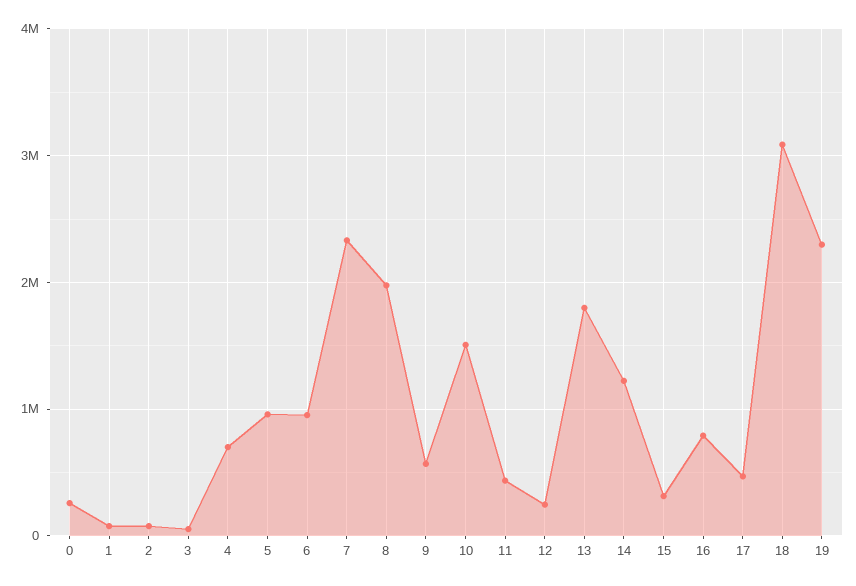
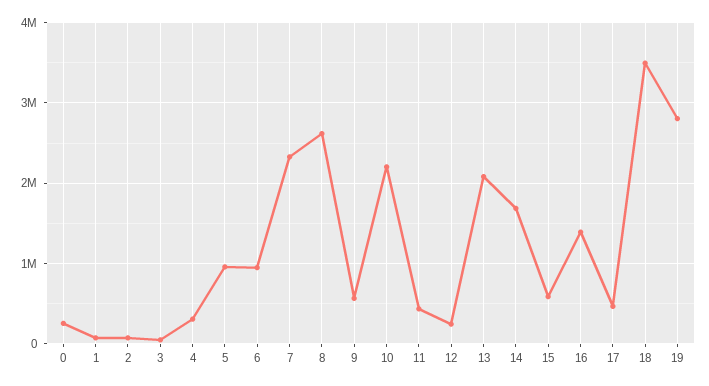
  {
    "0": 300000,
    "1": 100000,
    "2": 100000,
    "3": 100000,
-   "4": 700000,
+   "4": 300000,
    "5": 1000000,
    "6": 1000000,
    "7": 2300000,
-   "8": 2000000,
+   "8": 2600000,
    "9": 600000,
-   "10": 1500000,
+   "10": 2200000,
    "11": 400000,
    "12": 200000,
-   "13": 1800000,
+   "13": 2100000,
-   "14": 1200000,
+   "14": 1700000,
-   "15": 300000,
+   "15": 600000,
-   "16": 800000,
+   "16": 1400000,
    "17": 500000,
-   "18": 3100000,
+   "18": 3500000,
-   "19": 2300000
+   "19": 2800000
  }

